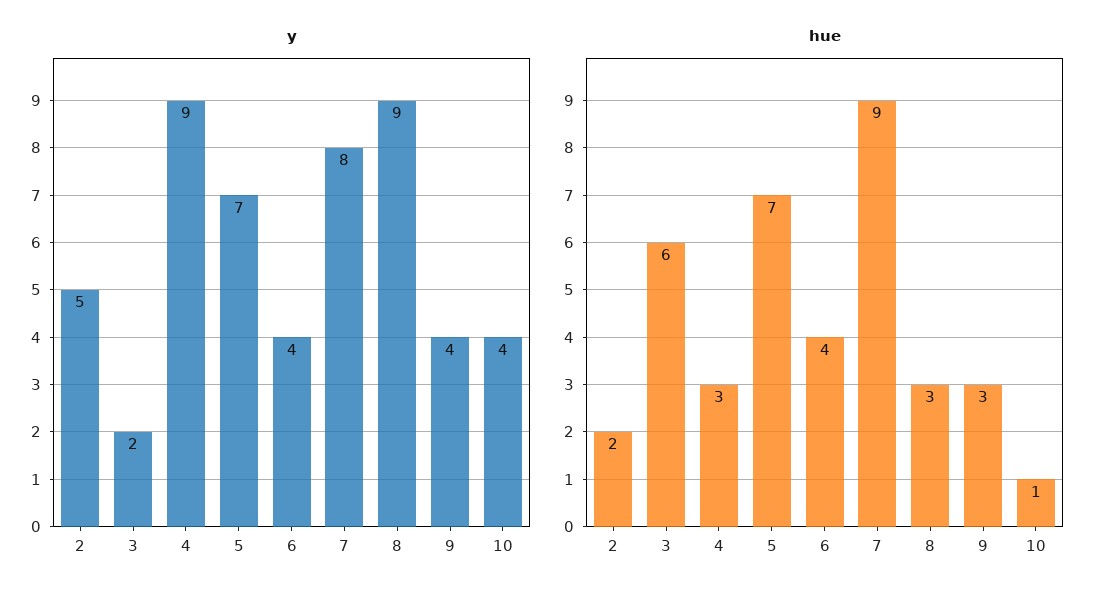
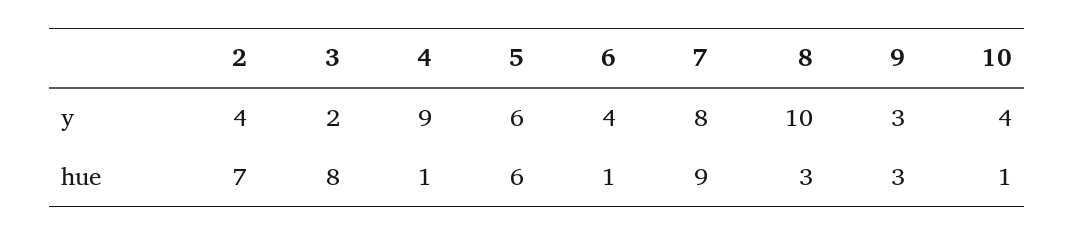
  {
    "y": {
-     "2": 5,
+     "2": 4,
      "3": 2,
      "4": 9,
-     "5": 7,
+     "5": 6,
      "6": 4,
      "7": 8,
-     "8": 9,
+     "8": 10,
-     "9": 4,
+     "9": 3,
      "10": 4
    },
    "hue": {
-     "2": 2,
+     "2": 7,
-     "3": 6,
+     "3": 8,
-     "4": 3,
+     "4": 1,
-     "5": 7,
+     "5": 6,
-     "6": 4,
+     "6": 1,
      "7": 9,
      "8": 3,
      "9": 3,
      "10": 1
    }
  }

